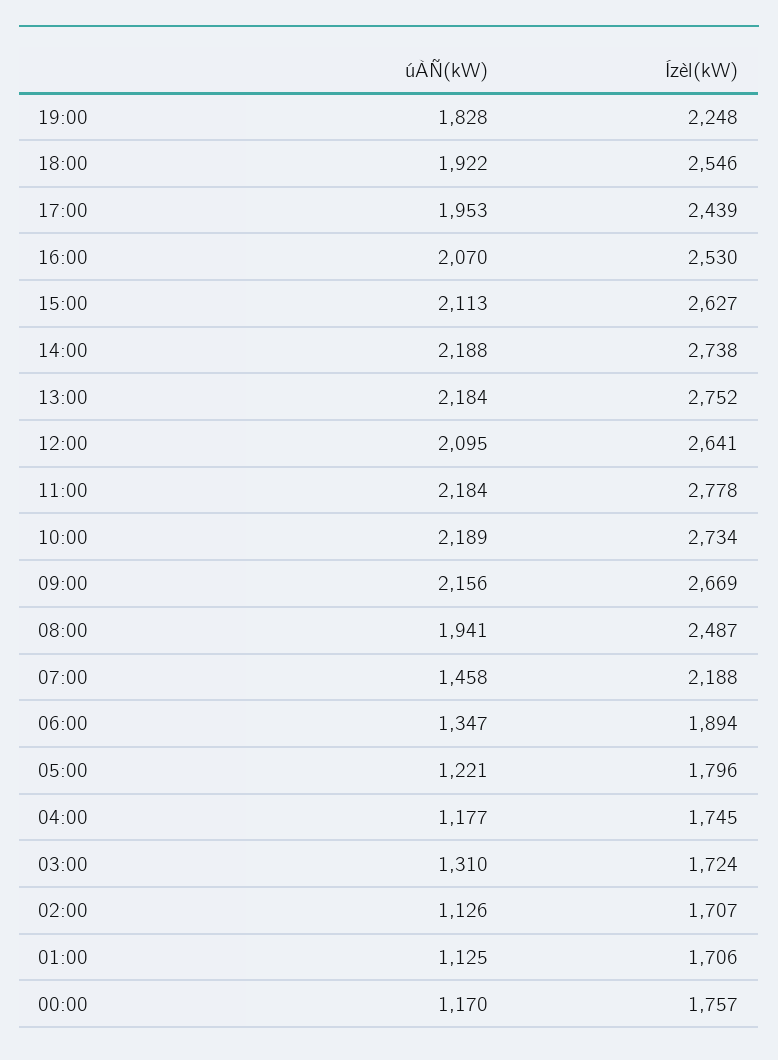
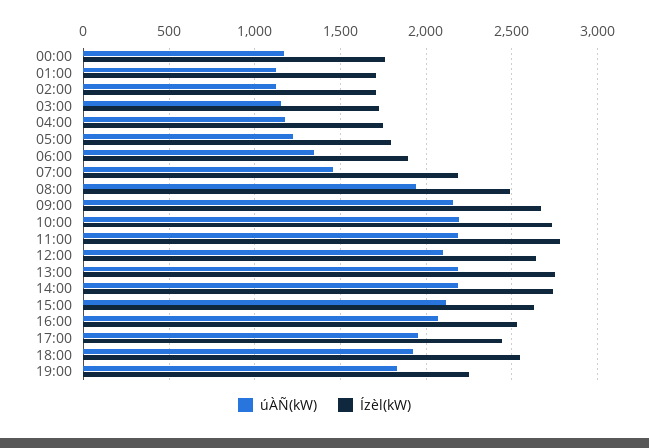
  {
    "úÀÑ(kW)": {
      "19:00": 1828,
      "18:00": 1922,
      "17:00": 1953,
      "16:00": 2070,
      "15:00": 2113,
      "14:00": 2188,
      "13:00": 2184,
      "12:00": 2095,
      "11:00": 2184,
      "10:00": 2189,
      "09:00": 2156,
      "08:00": 1941,
      "07:00": 1458,
      "06:00": 1347,
      "05:00": 1221,
      "04:00": 1177,
-     "03:00": 1310,
+     "03:00": 1150,
      "02:00": 1126,
      "01:00": 1125,
      "00:00": 1170
    },
    "Ízèl(kW)": {
      "19:00": 2248,
      "18:00": 2546,
      "17:00": 2439,
      "16:00": 2530,
      "15:00": 2627,
      "14:00": 2738,
      "13:00": 2752,
      "12:00": 2641,
      "11:00": 2778,
      "10:00": 2734,
      "09:00": 2669,
      "08:00": 2487,
      "07:00": 2188,
      "06:00": 1894,
      "05:00": 1796,
      "04:00": 1745,
      "03:00": 1724,
      "02:00": 1707,
      "01:00": 1706,
      "00:00": 1757
    }
  }

